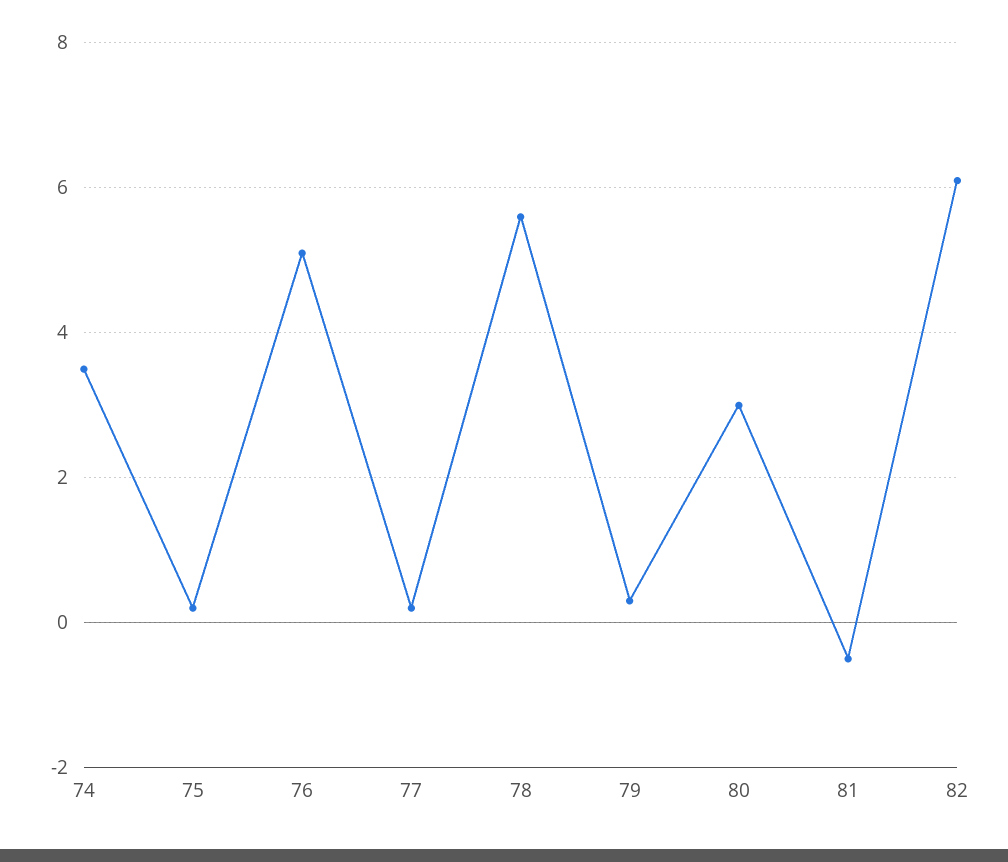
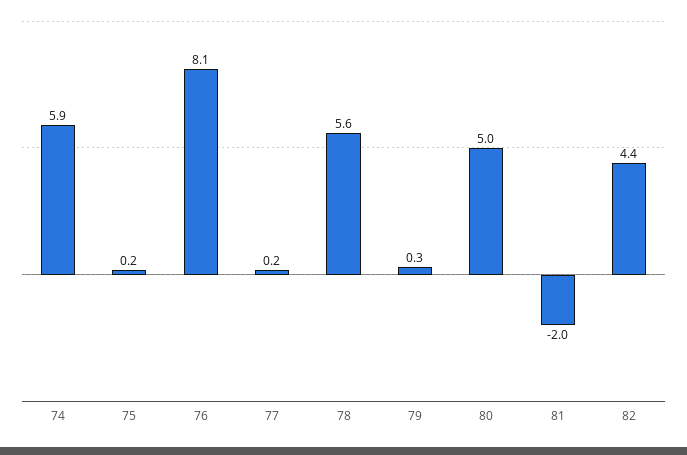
  {
-   "74": 3.5,
+   "74": 5.9,
    "75": 0.2,
-   "76": 5,
+   "76": 8.1,
    "77": 0.2,
    "78": 5.6,
    "79": 0.3,
-   "80": 3,
+   "80": 5,
-   "81": -0.5,
+   "81": -2,
-   "82": 6
+   "82": 4.4
  }

